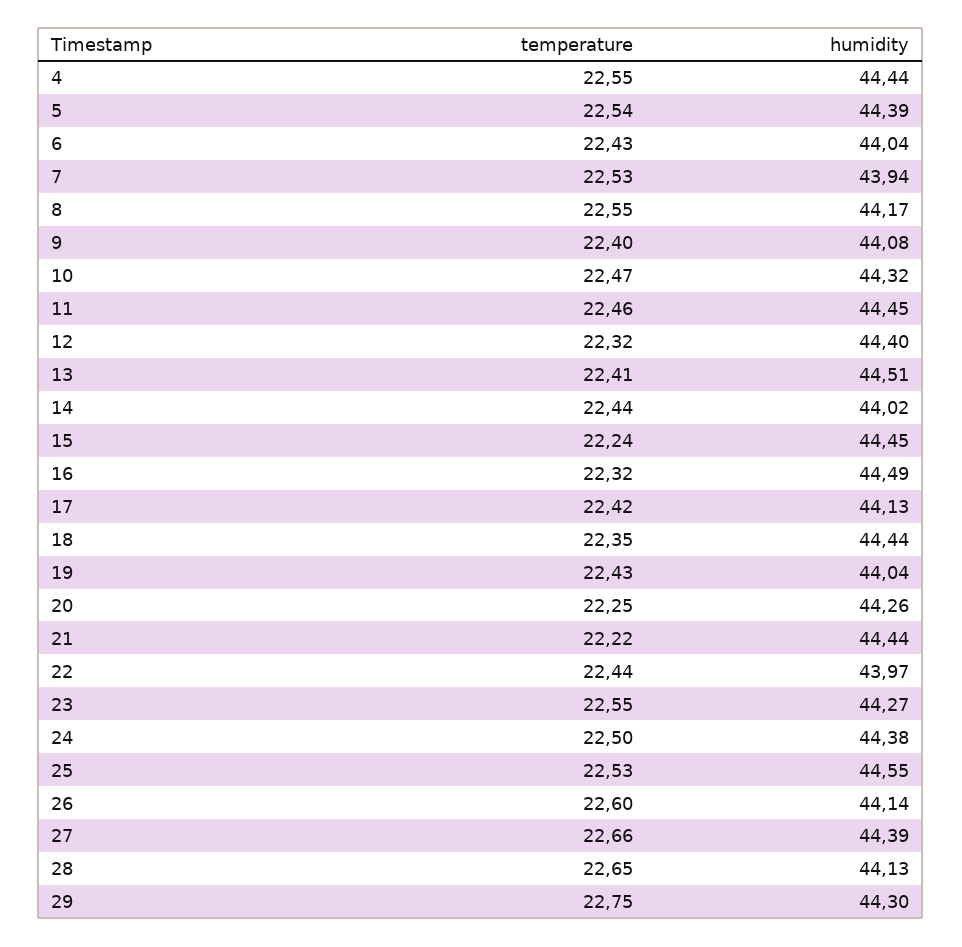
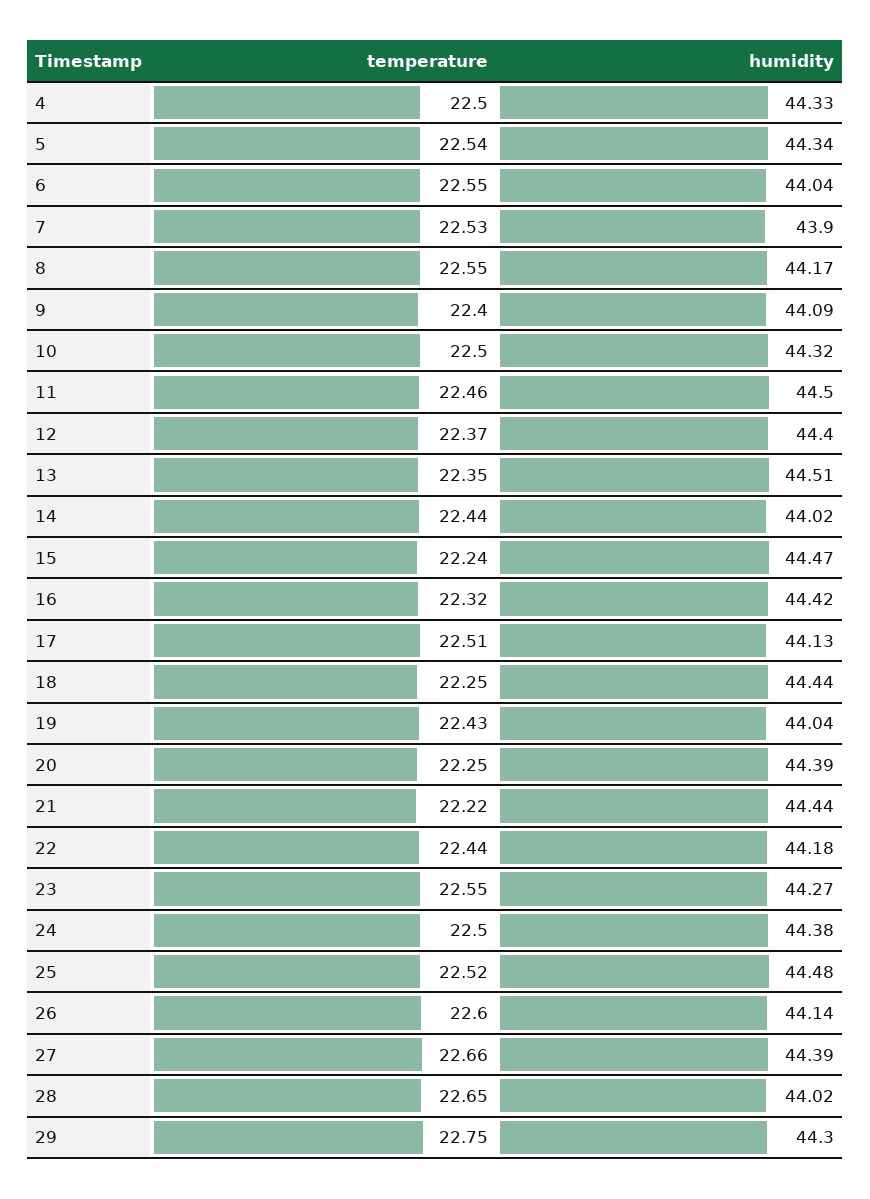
  {
    "temperature": {
-     "4": 22.55,
+     "4": 22.5,
      "5": 22.54,
-     "6": 22.43,
+     "6": 22.55,
      "7": 22.53,
      "8": 22.55,
      "9": 22.4,
-     "10": 22.47,
+     "10": 22.5,
      "11": 22.46,
-     "12": 22.32,
+     "12": 22.37,
-     "13": 22.41,
+     "13": 22.35,
      "14": 22.44,
      "15": 22.24,
      "16": 22.32,
-     "17": 22.42,
+     "17": 22.51,
-     "18": 22.35,
+     "18": 22.25,
      "19": 22.43,
      "20": 22.25,
      "21": 22.22,
      "22": 22.44,
      "23": 22.55,
      "24": 22.5,
-     "25": 22.53,
+     "25": 22.52,
      "26": 22.6,
      "27": 22.66,
      "28": 22.65,
      "29": 22.75
    },
    "humidity": {
-     "4": 44.44,
+     "4": 44.33,
-     "5": 44.39,
+     "5": 44.34,
      "6": 44.04,
-     "7": 43.94,
+     "7": 43.9,
      "8": 44.17,
-     "9": 44.08,
+     "9": 44.09,
      "10": 44.32,
-     "11": 44.45,
+     "11": 44.5,
      "12": 44.4,
      "13": 44.51,
      "14": 44.02,
-     "15": 44.45,
+     "15": 44.47,
-     "16": 44.49,
+     "16": 44.42,
      "17": 44.13,
      "18": 44.44,
      "19": 44.04,
-     "20": 44.26,
+     "20": 44.39,
      "21": 44.44,
-     "22": 43.97,
+     "22": 44.18,
      "23": 44.27,
      "24": 44.38,
-     "25": 44.55,
+     "25": 44.48,
      "26": 44.14,
      "27": 44.39,
-     "28": 44.13,
+     "28": 44.02,
      "29": 44.3
    }
  }

